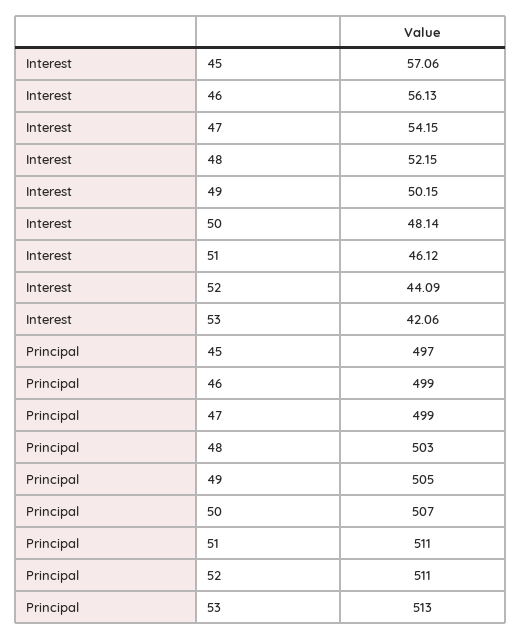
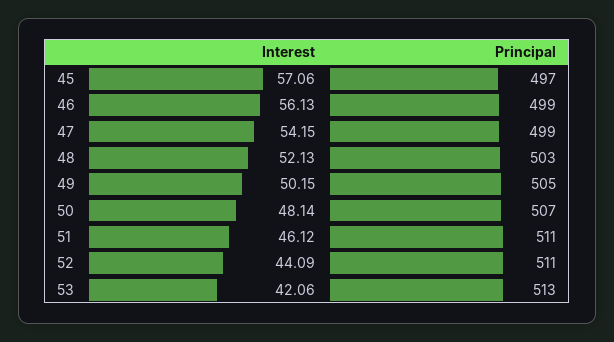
  {
    "Interest": {
      "45": 57.06,
      "46": 56.13,
      "47": 54.15,
-     "48": 52.15,
+     "48": 52.13,
      "49": 50.15,
      "50": 48.14,
      "51": 46.12,
      "52": 44.09,
      "53": 42.06
    },
    "Principal": {
      "45": 497,
      "46": 499,
      "47": 499,
      "48": 503,
      "49": 505,
      "50": 507,
      "51": 511,
      "52": 511,
      "53": 513
    }
  }

